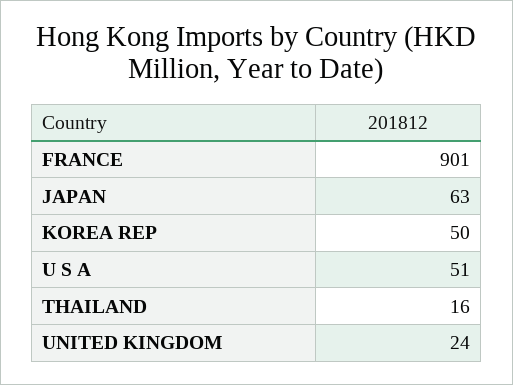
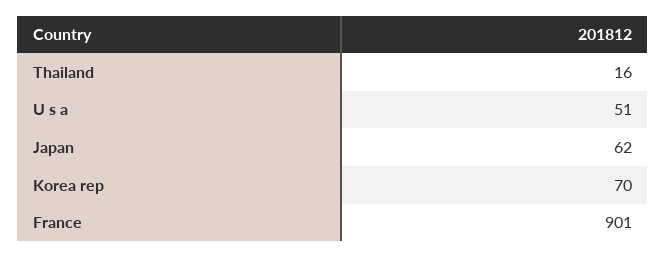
  {
    "FRANCE": 901,
-   "JAPAN": 63,
+   "JAPAN": 62,
-   "KOREA REP": 50,
+   "KOREA REP": 70,
    "U S A": 51,
-   "THAILAND": 16,
+   "THAILAND": 16
-   "UNITED KINGDOM": 24
  }

